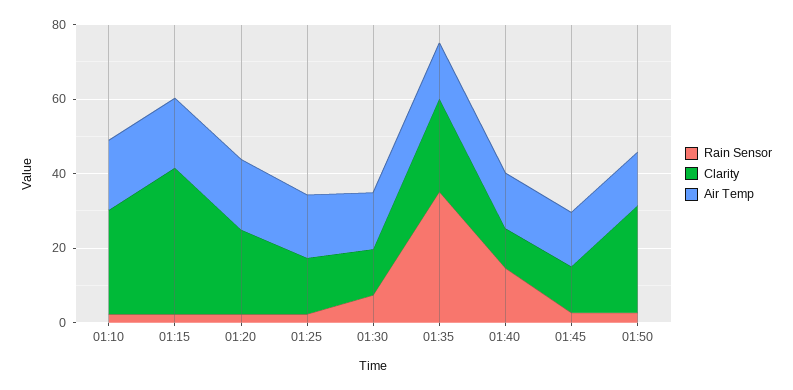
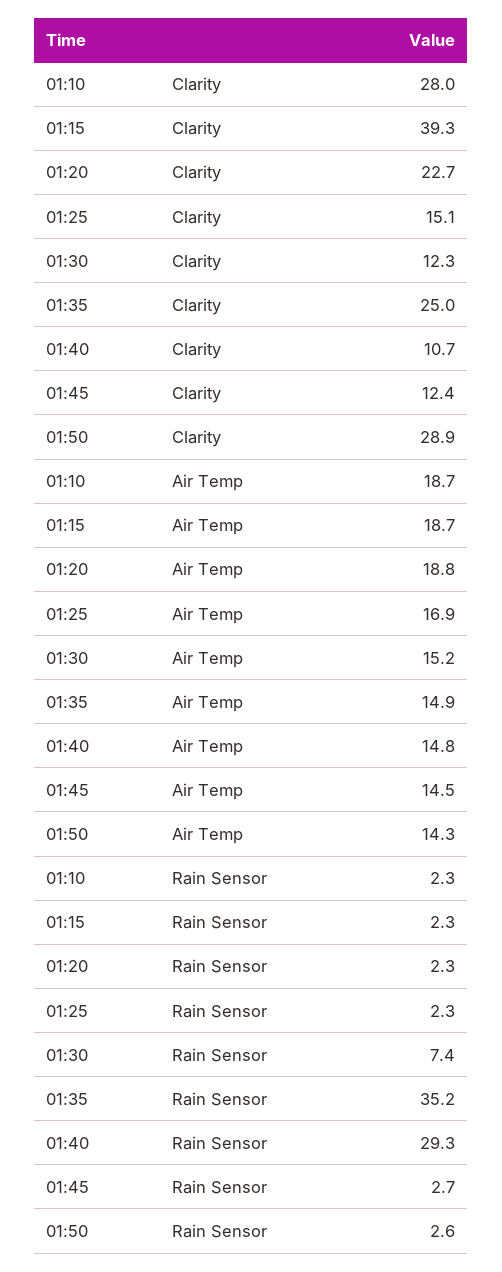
  {
    "Rain Sensor": {
      "01:10": 2.3,
      "01:15": 2.3,
      "01:20": 2.3,
      "01:25": 2.3,
      "01:30": 7.4,
      "01:35": 35.2,
-     "01:40": 15,
+     "01:40": 29.3,
      "01:45": 2.7,
      "01:50": 2.6
    },
    "Clarity": {
      "01:10": 28,
      "01:15": 39.3,
      "01:20": 22.7,
      "01:25": 15.1,
      "01:30": 12.3,
      "01:35": 25,
      "01:40": 10.7,
      "01:45": 12.4,
      "01:50": 28.9
    },
    "Air Temp": {
      "01:10": 18.7,
      "01:15": 18.7,
      "01:20": 18.8,
      "01:25": 16.9,
      "01:30": 15.2,
      "01:35": 14.9,
      "01:40": 14.8,
      "01:45": 14.5,
      "01:50": 14.3
    }
  }

